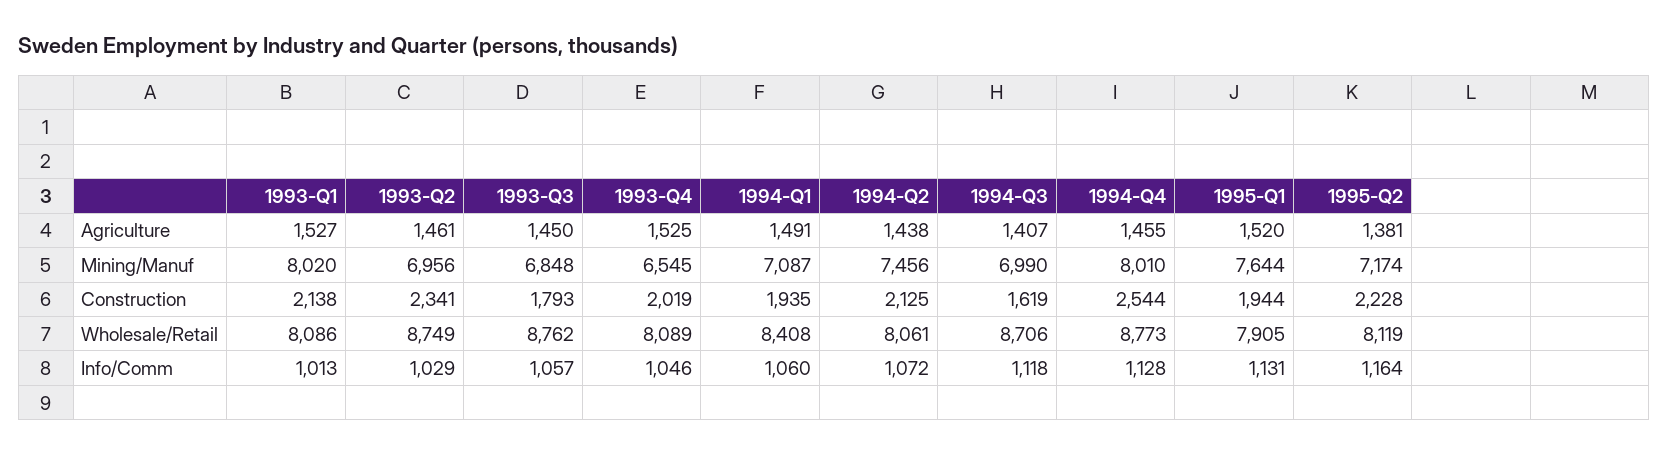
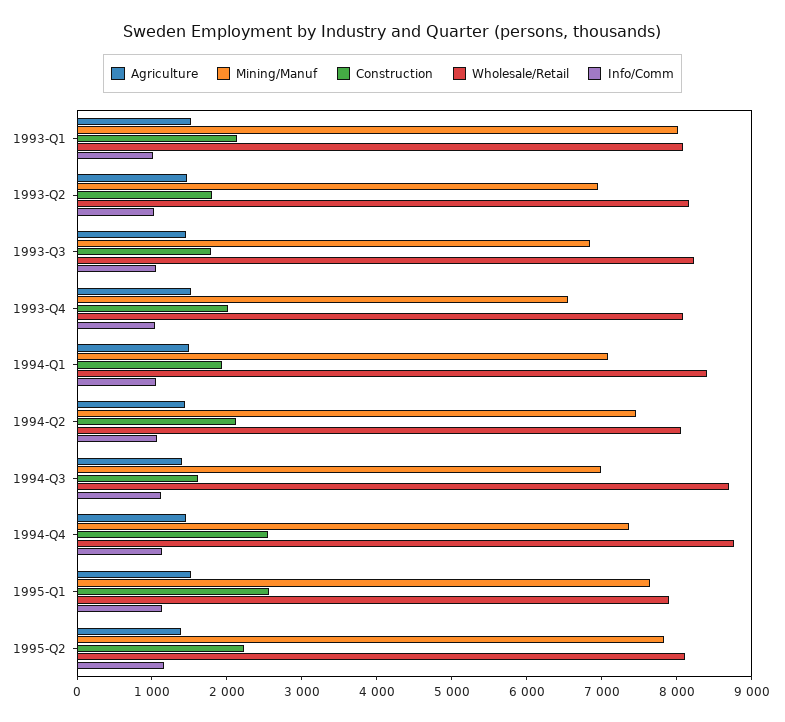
  {
    "Agriculture": {
      "1993-Q1": 1527,
      "1993-Q2": 1461,
      "1993-Q3": 1450,
      "1993-Q4": 1525,
      "1994-Q1": 1491,
      "1994-Q2": 1438,
      "1994-Q3": 1407,
      "1994-Q4": 1455,
      "1995-Q1": 1520,
      "1995-Q2": 1381
    },
    "Mining/Manuf": {
      "1993-Q1": 8020,
      "1993-Q2": 6956,
      "1993-Q3": 6848,
      "1993-Q4": 6545,
      "1994-Q1": 7087,
      "1994-Q2": 7456,
      "1994-Q3": 6990,
-     "1994-Q4": 8010,
+     "1994-Q4": 7400,
      "1995-Q1": 7644,
-     "1995-Q2": 7174
+     "1995-Q2": 7800
    },
    "Construction": {
      "1993-Q1": 2138,
-     "1993-Q2": 2341,
+     "1993-Q2": 1800,
      "1993-Q3": 1793,
      "1993-Q4": 2019,
      "1994-Q1": 1935,
      "1994-Q2": 2125,
      "1994-Q3": 1619,
      "1994-Q4": 2544,
-     "1995-Q1": 1944,
+     "1995-Q1": 2600,
      "1995-Q2": 2228
    },
    "Wholesale/Retail": {
      "1993-Q1": 8086,
-     "1993-Q2": 8749,
+     "1993-Q2": 8200,
-     "1993-Q3": 8762,
+     "1993-Q3": 8200,
      "1993-Q4": 8089,
      "1994-Q1": 8408,
      "1994-Q2": 8061,
      "1994-Q3": 8706,
      "1994-Q4": 8773,
      "1995-Q1": 7905,
      "1995-Q2": 8119
    },
    "Info/Comm": {
      "1993-Q1": 1013,
      "1993-Q2": 1029,
      "1993-Q3": 1057,
      "1993-Q4": 1046,
      "1994-Q1": 1060,
      "1994-Q2": 1072,
      "1994-Q3": 1118,
      "1994-Q4": 1128,
      "1995-Q1": 1131,
      "1995-Q2": 1164
    }
  }

